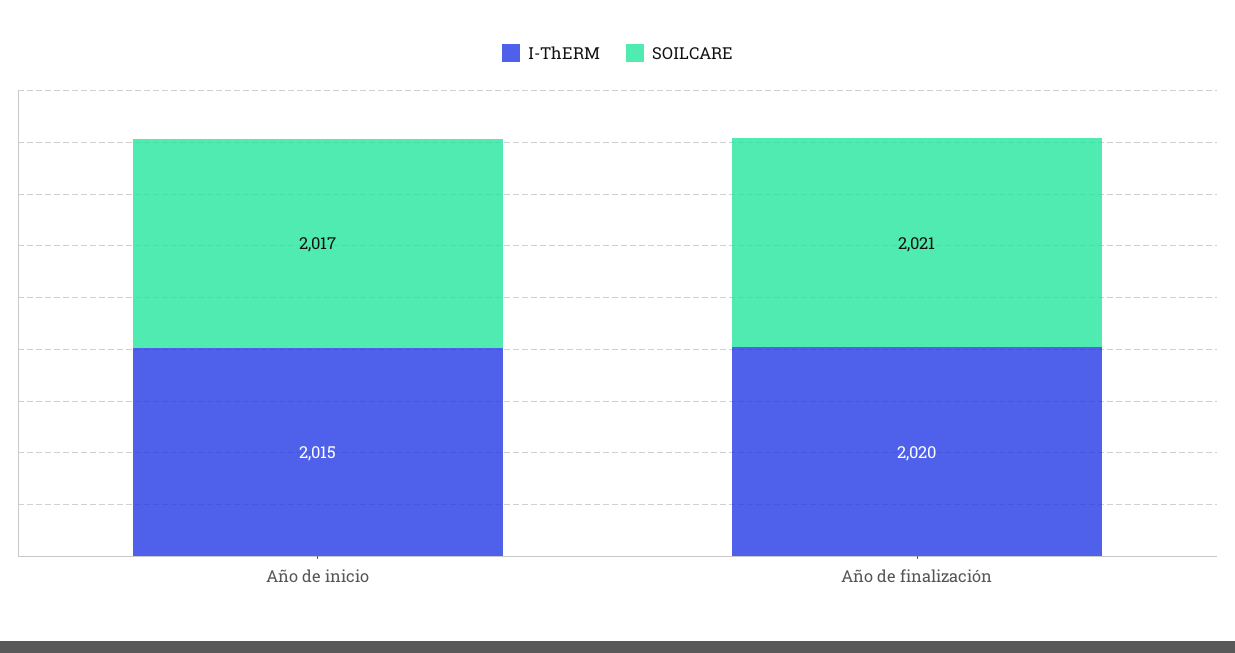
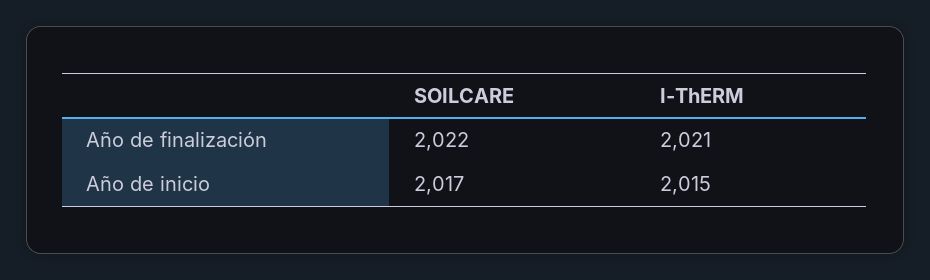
  {
    "I-ThERM": {
      "Año de inicio": 2015,
-     "Año de finalización": 2020
+     "Año de finalización": 2021
    },
    "SOILCARE": {
      "Año de inicio": 2017,
-     "Año de finalización": 2021
+     "Año de finalización": 2022
    }
  }

